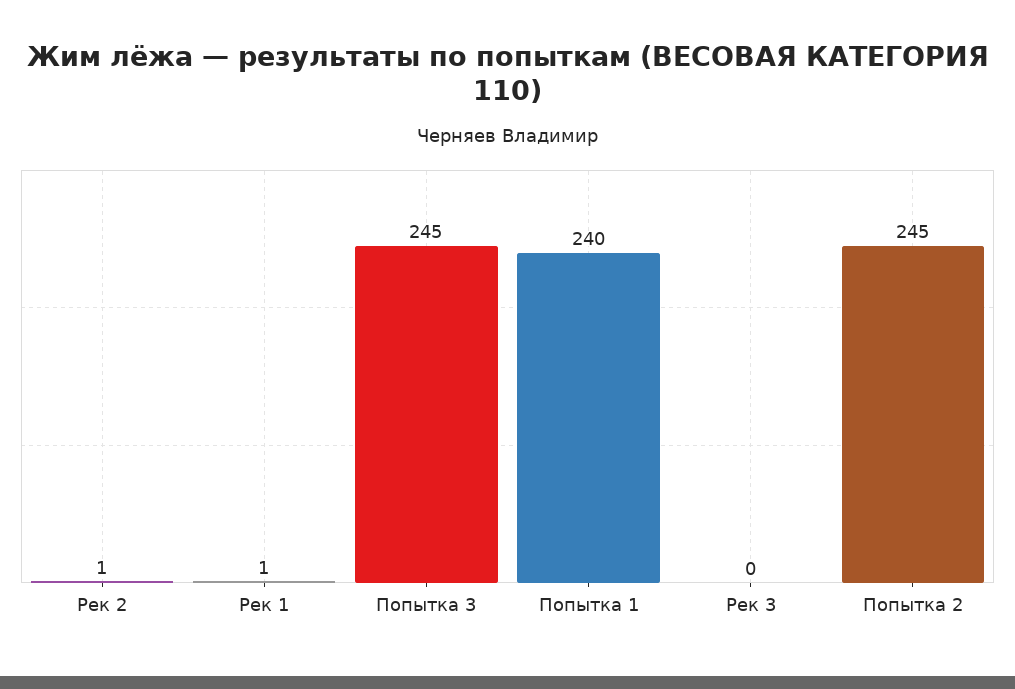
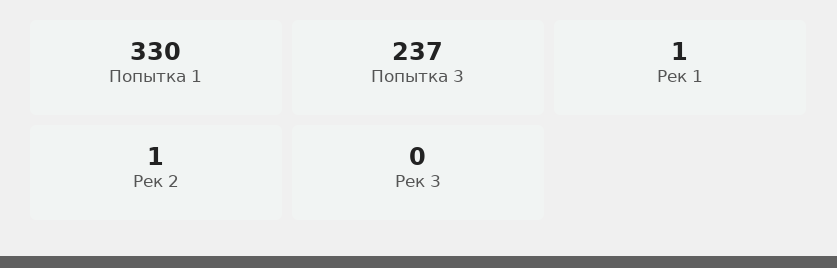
  {
    "Рек 2": 1,
    "Рек 1": 1,
-   "Попытка 3": 245,
+   "Попытка 3": 237,
-   "Попытка 1": 240,
+   "Попытка 1": 330,
-   "Рек 3": 0,
+   "Рек 3": 0
-   "Попытка 2": 245
  }

